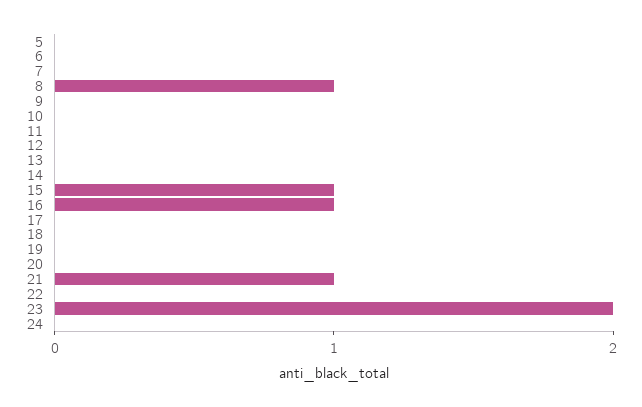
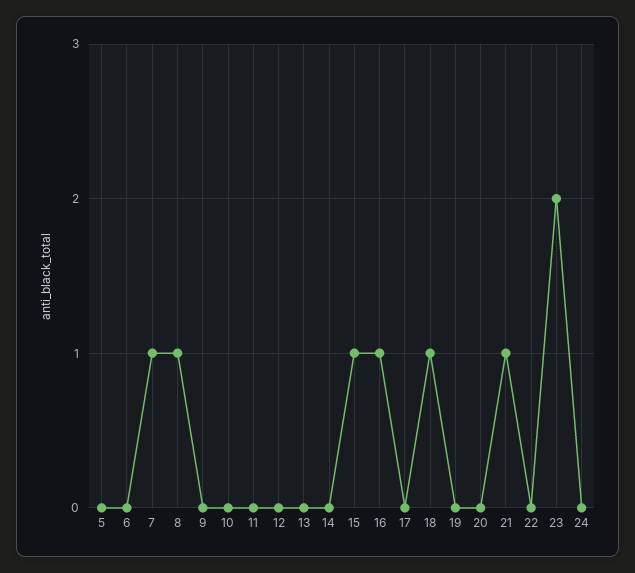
  {
    "5": 0,
    "6": 0,
-   "7": 0,
+   "7": 1,
    "8": 1,
    "9": 0,
    "10": 0,
    "11": 0,
    "12": 0,
    "13": 0,
    "14": 0,
    "15": 1,
    "16": 1,
    "17": 0,
-   "18": 0,
+   "18": 1,
    "19": 0,
    "20": 0,
    "21": 1,
    "22": 0,
    "23": 2,
    "24": 0
  }

